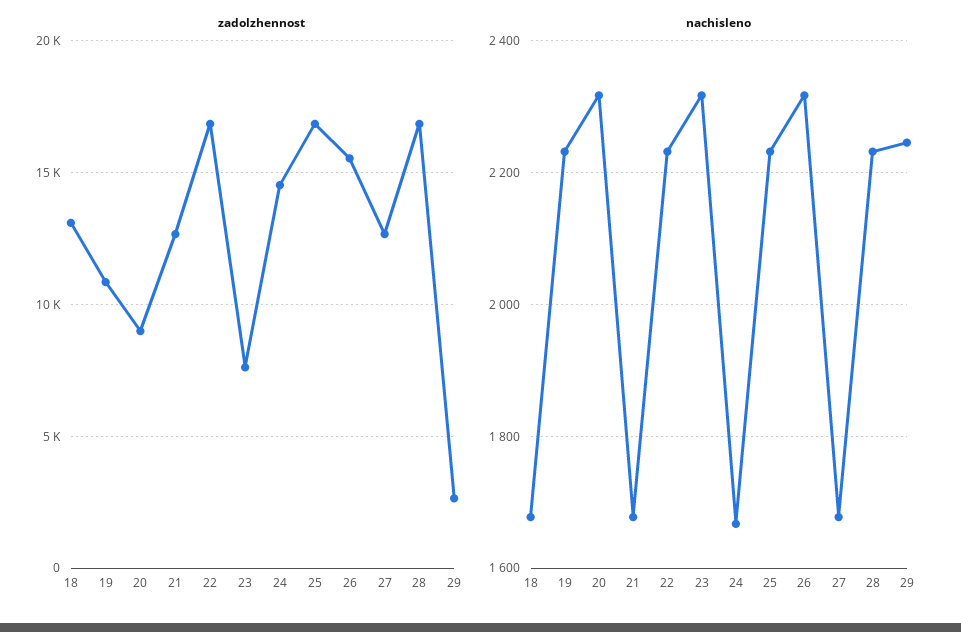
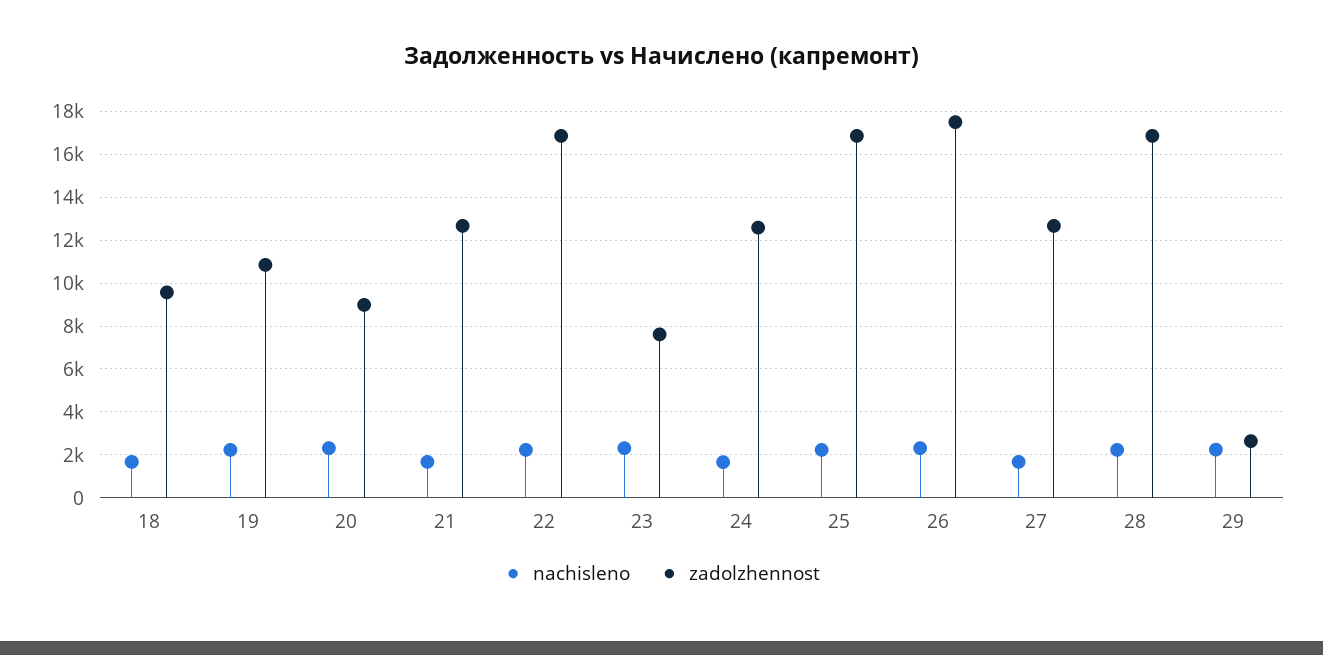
  {
    "zadolzhennost": {
-     "18": 13000,
+     "18": 9500,
      "19": 11000,
      "20": 9000,
      "21": 12500,
      "22": 17000,
      "23": 7500,
-     "24": 14500,
+     "24": 12500,
      "25": 17000,
-     "26": 15500,
+     "26": 17500,
      "27": 12500,
      "28": 17000,
      "29": 2500
    },
    "nachisleno": {
      "18": 1680,
      "19": 2240,
      "20": 2320,
      "21": 1680,
      "22": 2240,
      "23": 2320,
      "24": 1660,
      "25": 2240,
      "26": 2320,
      "27": 1680,
      "28": 2240,
      "29": 2240
    }
  }

